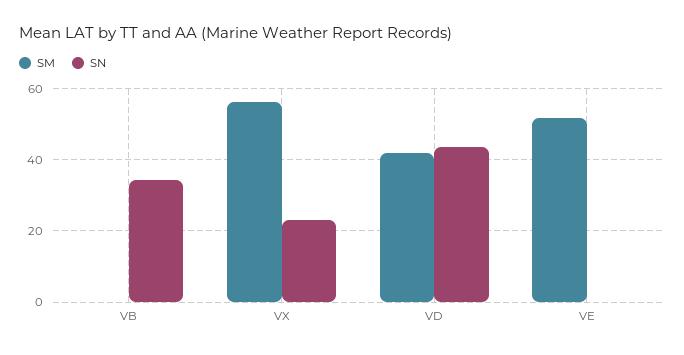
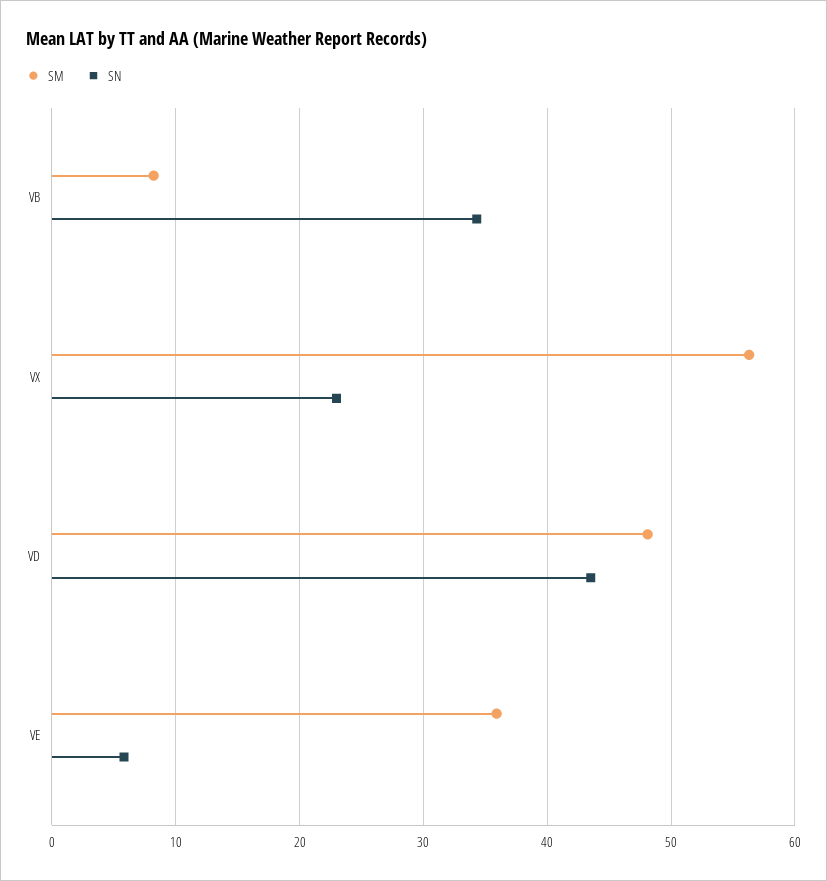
  {
    "SM": {
-     "VB": 0,
+     "VB": 8,
      "VX": 56,
-     "VD": 42,
+     "VD": 48,
-     "VE": 52
+     "VE": 36
    },
    "SN": {
      "VB": 34,
      "VX": 23,
      "VD": 44,
-     "VE": 0
+     "VE": 6
    }
  }

